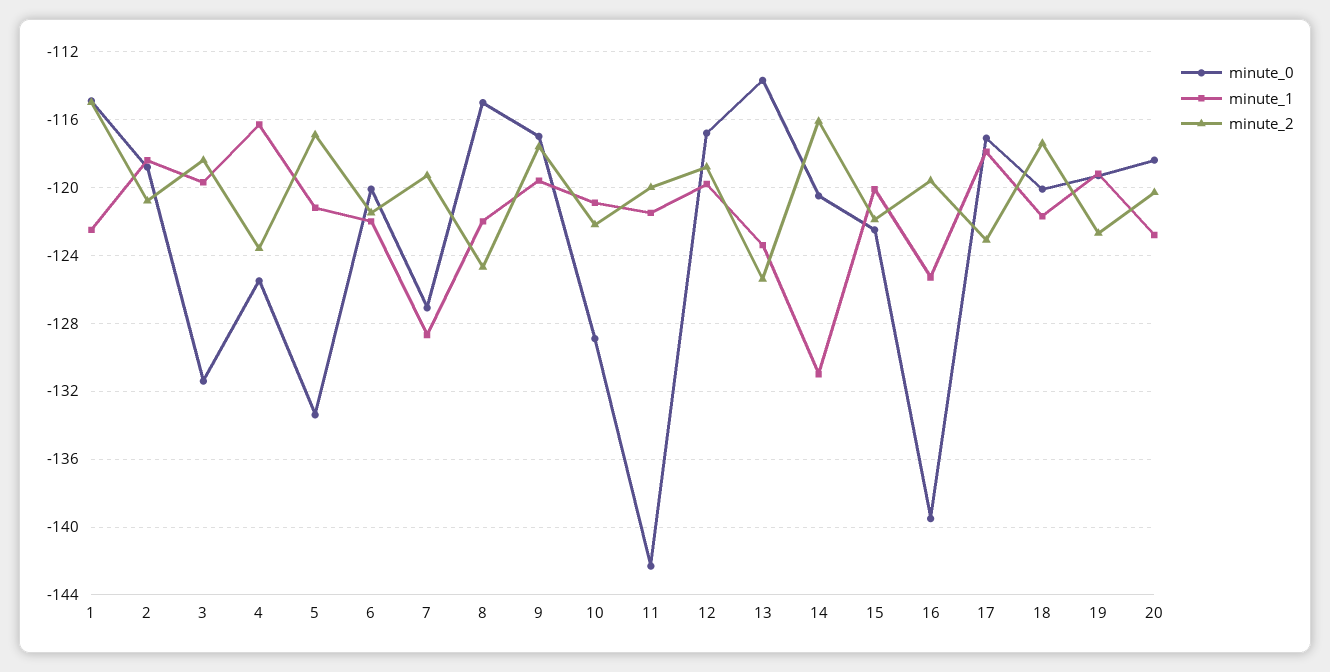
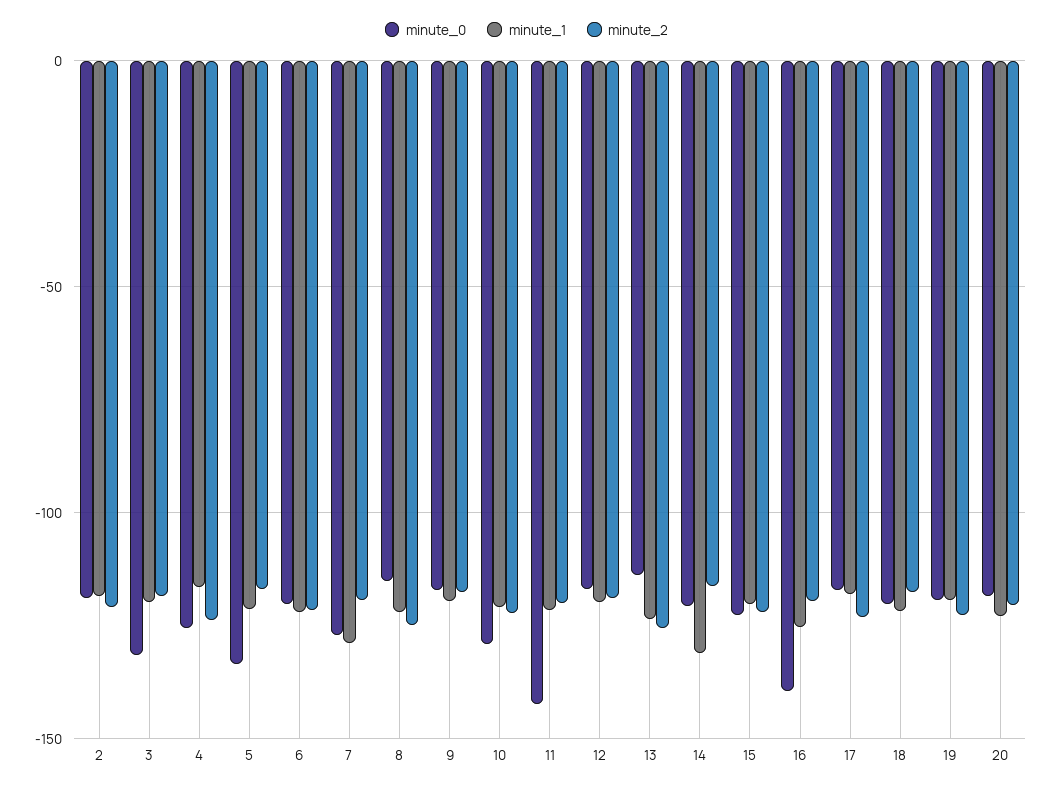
  {
    "minute_0": {
-     "1": -115,
      "2": -119,
      "3": -131.5,
      "4": -125.5,
      "5": -133.5,
      "6": -120,
      "7": -127,
      "8": -115,
      "9": -117,
      "10": -129,
      "11": -142.5,
      "12": -117,
      "13": -113.5,
      "14": -120.5,
      "15": -122.5,
      "16": -139.5,
      "17": -117,
      "18": -120,
      "19": -119.5,
      "20": -118.5
    },
    "minute_1": {
-     "1": -122.5,
      "2": -118.5,
      "3": -119.5,
      "4": -116.5,
      "5": -121,
      "6": -122,
      "7": -128.5,
      "8": -122,
      "9": -119.5,
      "10": -121,
      "11": -121.5,
      "12": -120,
      "13": -123.5,
      "14": -131,
      "15": -120,
      "16": -125.5,
      "17": -118,
      "18": -121.5,
      "19": -119,
      "20": -123
    },
    "minute_2": {
-     "1": -115,
      "2": -121,
      "3": -118.5,
      "4": -123.5,
      "5": -117,
      "6": -121.5,
      "7": -119.5,
      "8": -124.5,
      "9": -117.5,
      "10": -122,
      "11": -120,
      "12": -119,
      "13": -125.5,
      "14": -116,
      "15": -122,
      "16": -119.5,
      "17": -123,
      "18": -117.5,
      "19": -122.5,
      "20": -120.5
    }
  }

